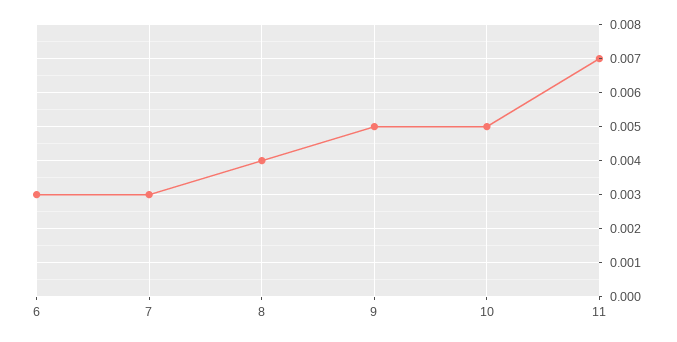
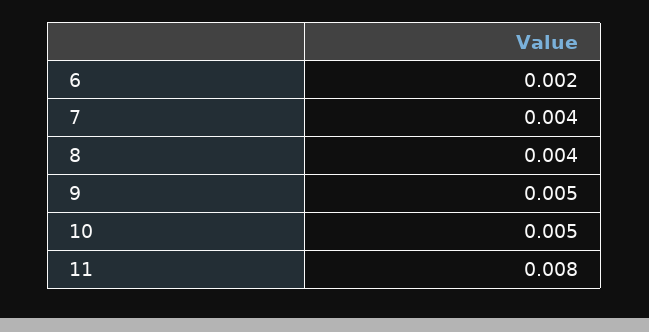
  {
-   "6": 0.003,
+   "6": 0.002,
-   "7": 0.003,
+   "7": 0.004,
    "8": 0.004,
    "9": 0.005,
    "10": 0.005,
-   "11": 0.007
+   "11": 0.008
  }

